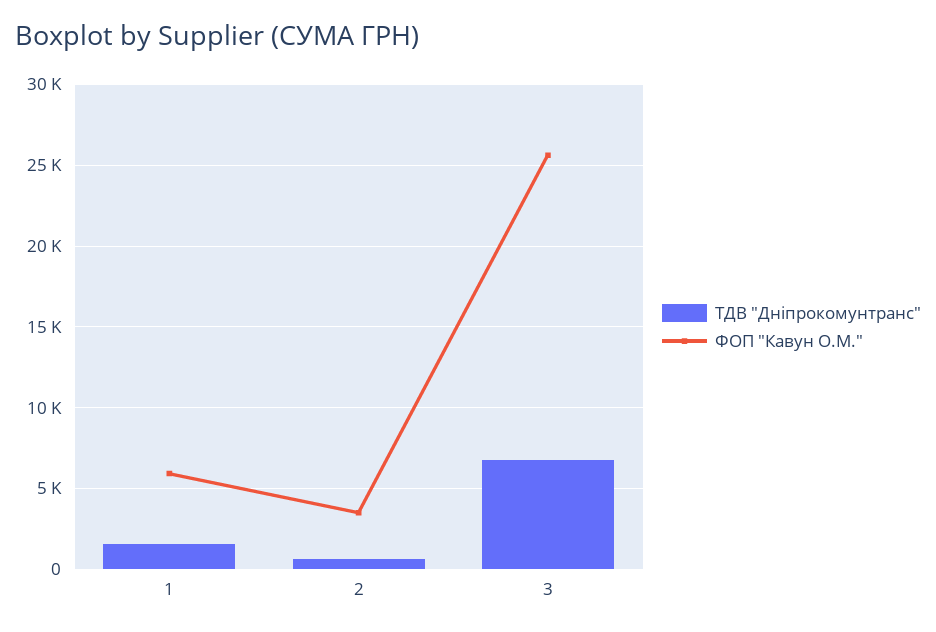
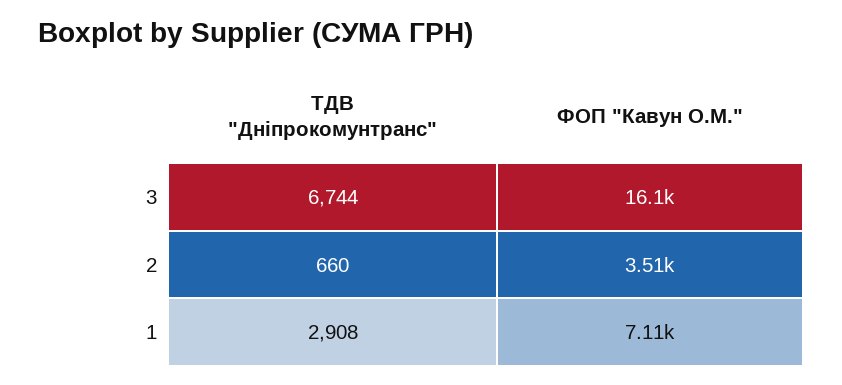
  {
    "ТДВ \"Дніпрокомунтранс\"": {
-     "1": 1500,
+     "1": 2908,
      "2": 660,
      "3": 6744
    },
    "ФОП \"Кавун О.М.\"": {
-     "1": 6000,
+     "1": 7110,
      "2": 3510,
-     "3": 25500
+     "3": 16100
    }
  }

